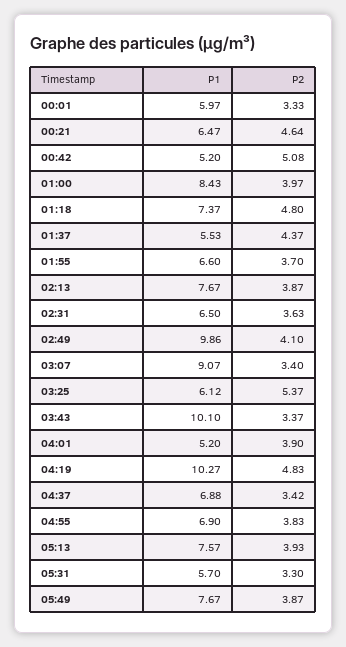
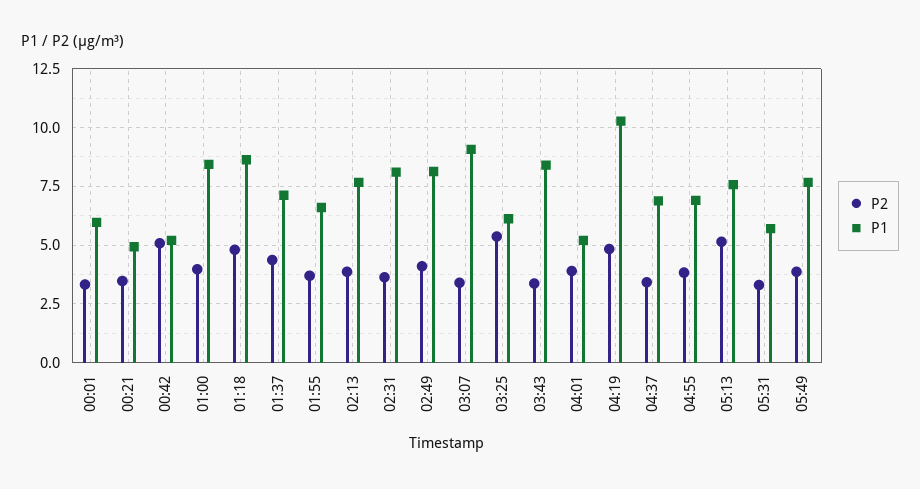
  {
    "P1": {
      "00:01": 5.97,
-     "00:21": 6.47,
+     "00:21": 5,
      "00:42": 5.2,
      "01:00": 8.43,
-     "01:18": 7.37,
+     "01:18": 8.5,
-     "01:37": 5.53,
+     "01:37": 7,
      "01:55": 6.6,
      "02:13": 7.67,
-     "02:31": 6.5,
+     "02:31": 8,
-     "02:49": 9.86,
+     "02:49": 8,
      "03:07": 9.07,
      "03:25": 6.12,
-     "03:43": 10.1,
+     "03:43": 8.5,
      "04:01": 5.2,
      "04:19": 10.27,
      "04:37": 6.88,
      "04:55": 6.9,
      "05:13": 7.57,
      "05:31": 5.7,
      "05:49": 7.67
    },
    "P2": {
      "00:01": 3.33,
-     "00:21": 4.64,
+     "00:21": 3.5,
      "00:42": 5.08,
      "01:00": 3.97,
      "01:18": 4.8,
      "01:37": 4.37,
      "01:55": 3.7,
      "02:13": 3.87,
      "02:31": 3.63,
      "02:49": 4.1,
      "03:07": 3.4,
      "03:25": 5.37,
      "03:43": 3.37,
      "04:01": 3.9,
      "04:19": 4.83,
      "04:37": 3.42,
      "04:55": 3.83,
-     "05:13": 3.93,
+     "05:13": 5,
      "05:31": 3.3,
      "05:49": 3.87
    }
  }

